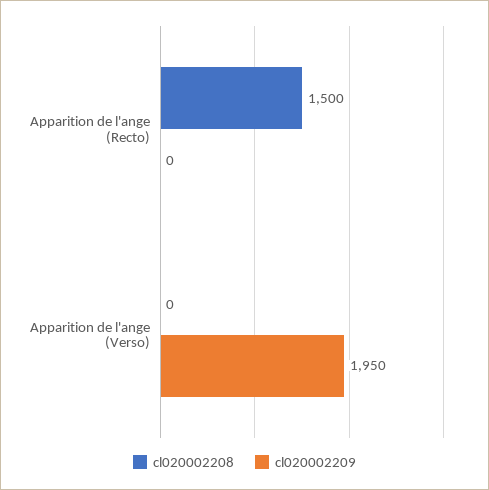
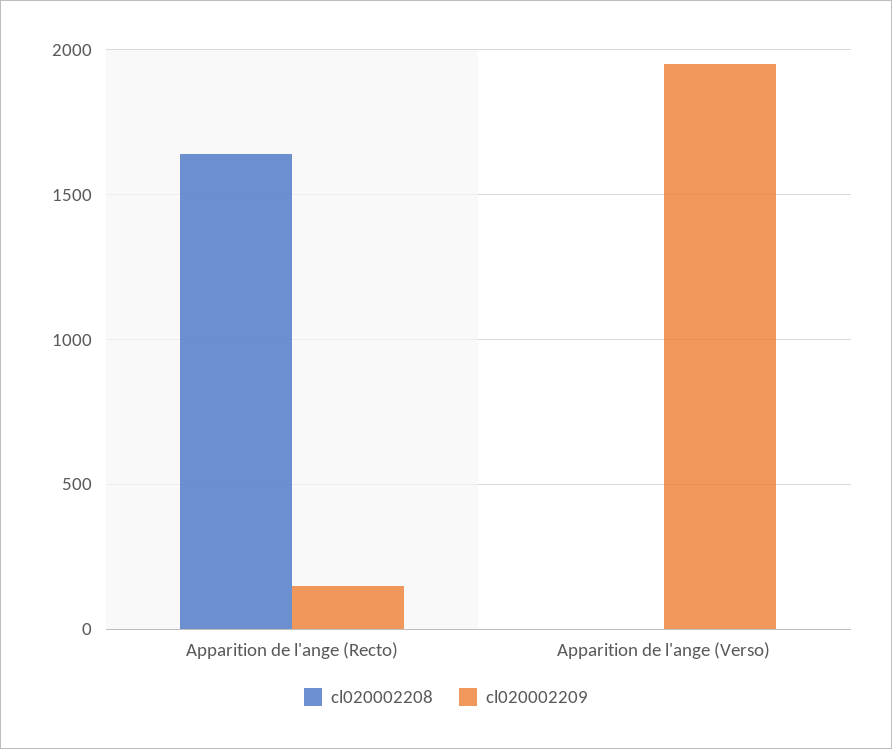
  {
    "cl020002208": {
-     "Apparition de l'ange (Recto)": 1500,
+     "Apparition de l'ange (Recto)": 1650,
      "Apparition de l'ange (Verso)": 0
    },
    "cl020002209": {
-     "Apparition de l'ange (Recto)": 0,
+     "Apparition de l'ange (Recto)": 150,
      "Apparition de l'ange (Verso)": 1950
    }
  }

